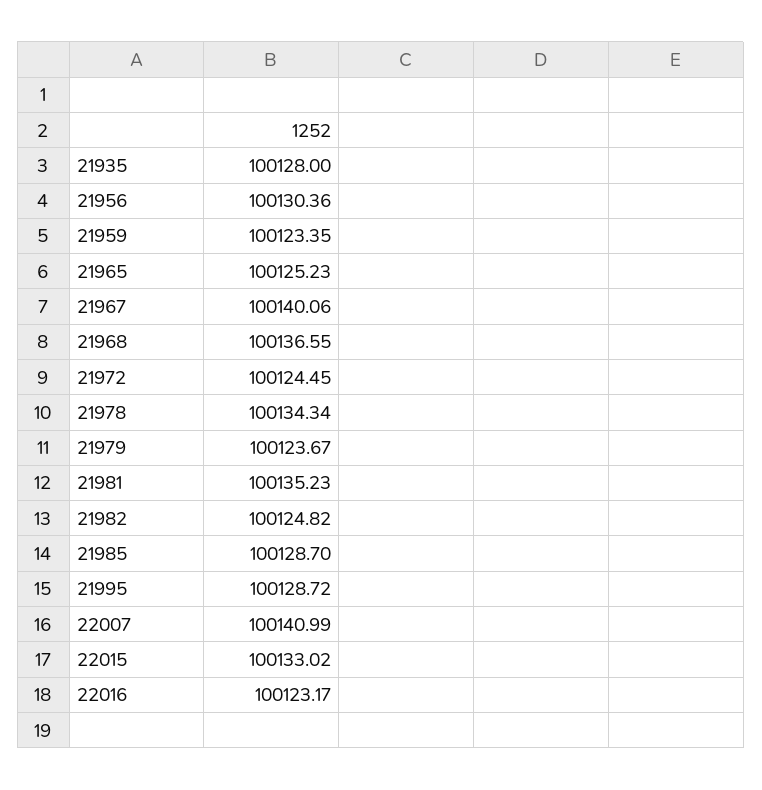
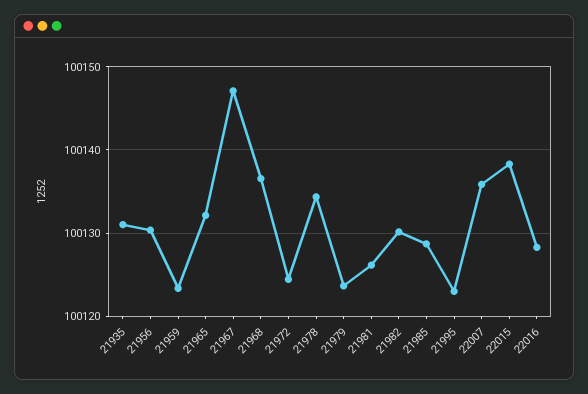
  {
-   "21935": 100128,
+   "21935": 100131,
    "21956": 100130.36,
    "21959": 100123.35,
-   "21965": 100125.23,
+   "21965": 100132,
-   "21967": 100140.06,
+   "21967": 100147,
    "21968": 100136.55,
    "21972": 100124.45,
    "21978": 100134.34,
    "21979": 100123.67,
-   "21981": 100135.23,
+   "21981": 100126,
-   "21982": 100124.82,
+   "21982": 100130,
    "21985": 100128.7,
-   "21995": 100128.72,
+   "21995": 100123,
-   "22007": 100140.99,
+   "22007": 100136,
-   "22015": 100133.02,
+   "22015": 100138,
-   "22016": 100123.17
+   "22016": 100128
  }

